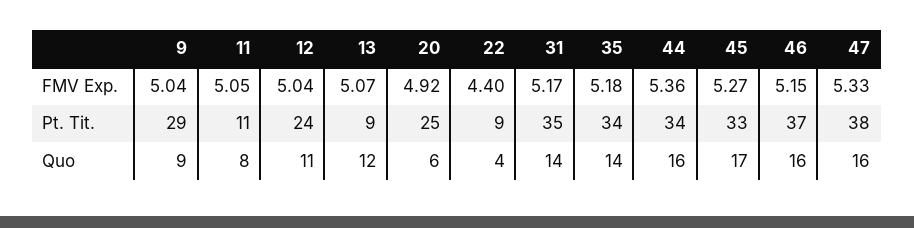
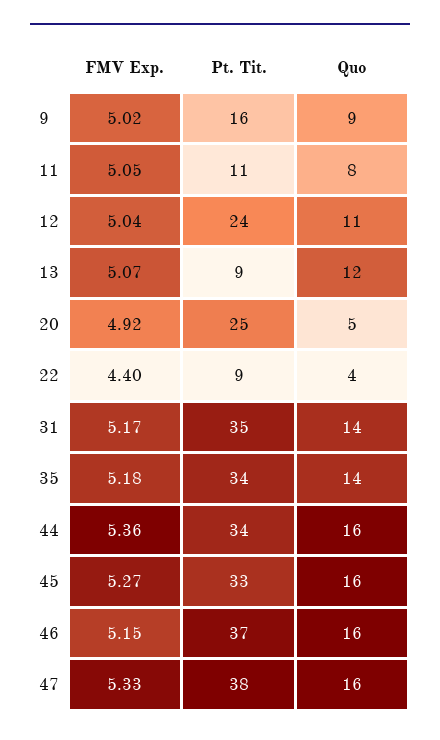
  {
    "9": {
-     "FMV Exp.": 5.04,
+     "FMV Exp.": 5.02,
-     "Pt. Tit.": 29,
+     "Pt. Tit.": 16,
      "Quo": 9
    },
    "11": {
      "FMV Exp.": 5.05,
      "Pt. Tit.": 11,
      "Quo": 8
    },
    "12": {
      "FMV Exp.": 5.04,
      "Pt. Tit.": 24,
      "Quo": 11
    },
    "13": {
      "FMV Exp.": 5.07,
      "Pt. Tit.": 9,
      "Quo": 12
    },
    "20": {
      "FMV Exp.": 4.92,
      "Pt. Tit.": 25,
-     "Quo": 6
+     "Quo": 5
    },
    "22": {
      "FMV Exp.": 4.4,
      "Pt. Tit.": 9,
      "Quo": 4
    },
    "31": {
      "FMV Exp.": 5.17,
      "Pt. Tit.": 35,
      "Quo": 14
    },
    "35": {
      "FMV Exp.": 5.18,
      "Pt. Tit.": 34,
      "Quo": 14
    },
    "44": {
      "FMV Exp.": 5.36,
      "Pt. Tit.": 34,
      "Quo": 16
    },
    "45": {
      "FMV Exp.": 5.27,
      "Pt. Tit.": 33,
-     "Quo": 17
+     "Quo": 16
    },
    "46": {
      "FMV Exp.": 5.15,
      "Pt. Tit.": 37,
      "Quo": 16
    },
    "47": {
      "FMV Exp.": 5.33,
      "Pt. Tit.": 38,
      "Quo": 16
    }
  }

